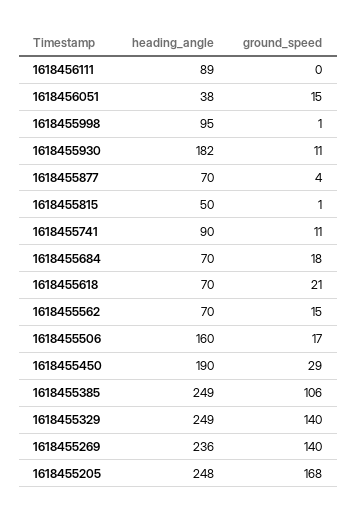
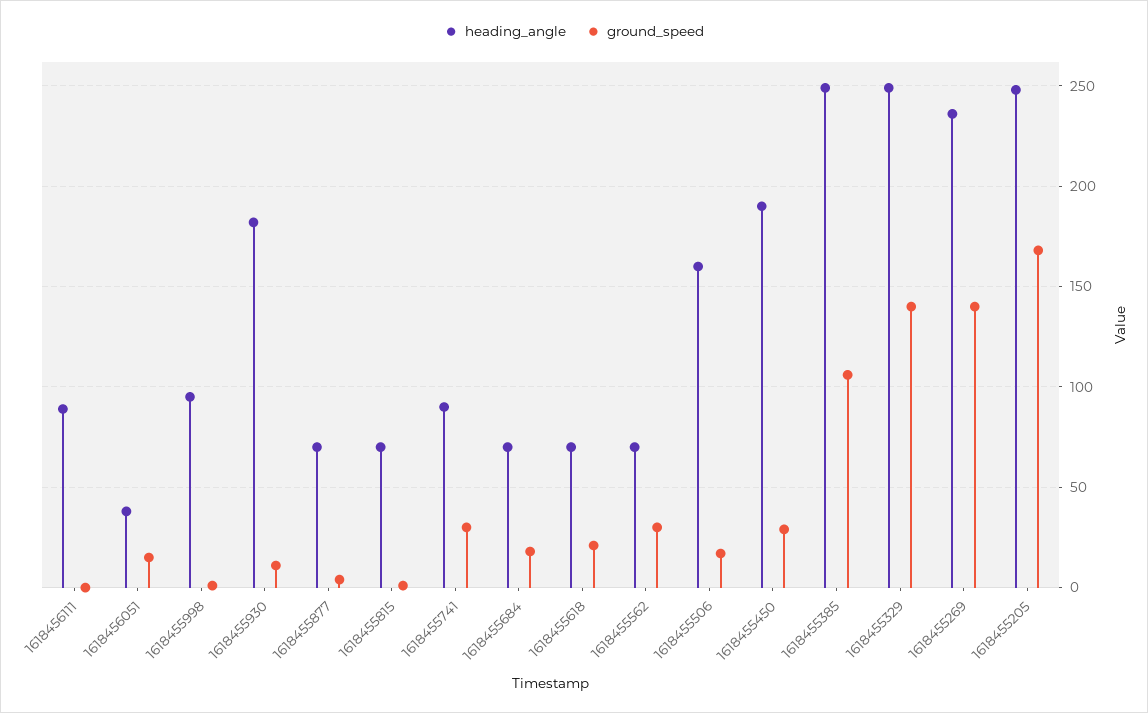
  {
    "heading_angle": {
      "1618456111": 89,
      "1618456051": 38,
      "1618455998": 95,
      "1618455930": 182,
      "1618455877": 70,
-     "1618455815": 50,
+     "1618455815": 70,
      "1618455741": 90,
      "1618455684": 70,
      "1618455618": 70,
      "1618455562": 70,
      "1618455506": 160,
      "1618455450": 190,
      "1618455385": 249,
      "1618455329": 249,
      "1618455269": 236,
      "1618455205": 248
    },
    "ground_speed": {
      "1618456111": 0,
      "1618456051": 15,
      "1618455998": 1,
      "1618455930": 11,
      "1618455877": 4,
      "1618455815": 1,
-     "1618455741": 11,
+     "1618455741": 30,
      "1618455684": 18,
      "1618455618": 21,
-     "1618455562": 15,
+     "1618455562": 30,
      "1618455506": 17,
      "1618455450": 29,
      "1618455385": 106,
      "1618455329": 140,
      "1618455269": 140,
      "1618455205": 168
    }
  }

